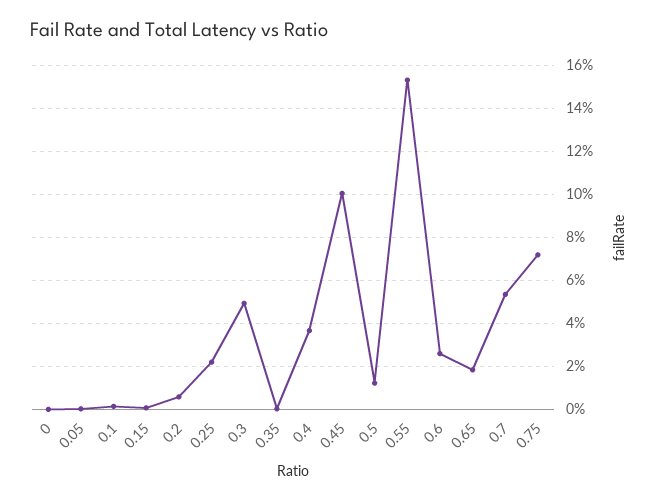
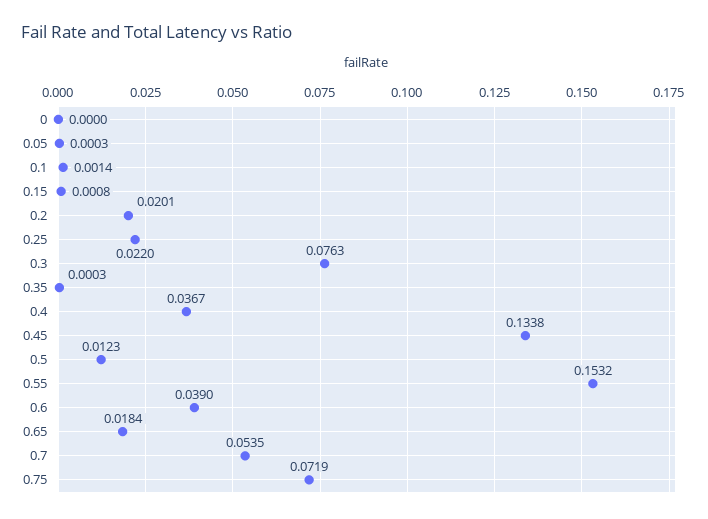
  {
    "0": 0,
    "0.05": 0.0003,
    "0.1": 0.0014,
    "0.15": 0.0008,
-   "0.2": 0.005,
+   "0.2": 0.0201,
    "0.25": 0.022,
-   "0.3": 0.05,
+   "0.3": 0.0763,
    "0.35": 0.0003,
    "0.4": 0.0367,
-   "0.45": 0.1,
+   "0.45": 0.1338,
    "0.5": 0.0123,
    "0.55": 0.1532,
-   "0.6": 0.025,
+   "0.6": 0.039,
    "0.65": 0.0184,
    "0.7": 0.0535,
    "0.75": 0.0719
  }

